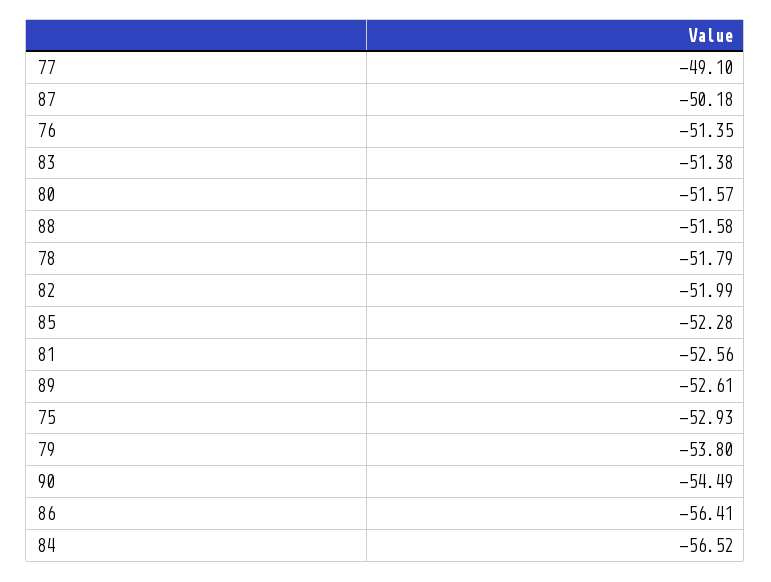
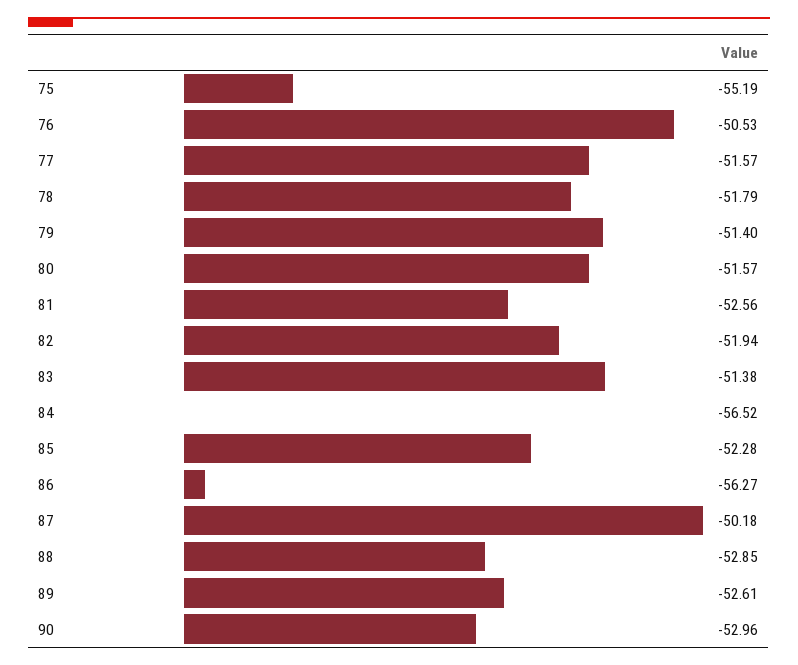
  {
-   "77": -49.1,
+   "77": -51.57,
    "87": -50.18,
-   "76": -51.35,
+   "76": -50.53,
    "83": -51.38,
    "80": -51.57,
-   "88": -51.58,
+   "88": -52.85,
    "78": -51.79,
-   "82": -51.99,
+   "82": -51.94,
    "85": -52.28,
    "81": -52.56,
    "89": -52.61,
-   "75": -52.93,
+   "75": -55.19,
-   "79": -53.8,
+   "79": -51.4,
-   "90": -54.49,
+   "90": -52.96,
-   "86": -56.41,
+   "86": -56.27,
    "84": -56.52
  }

